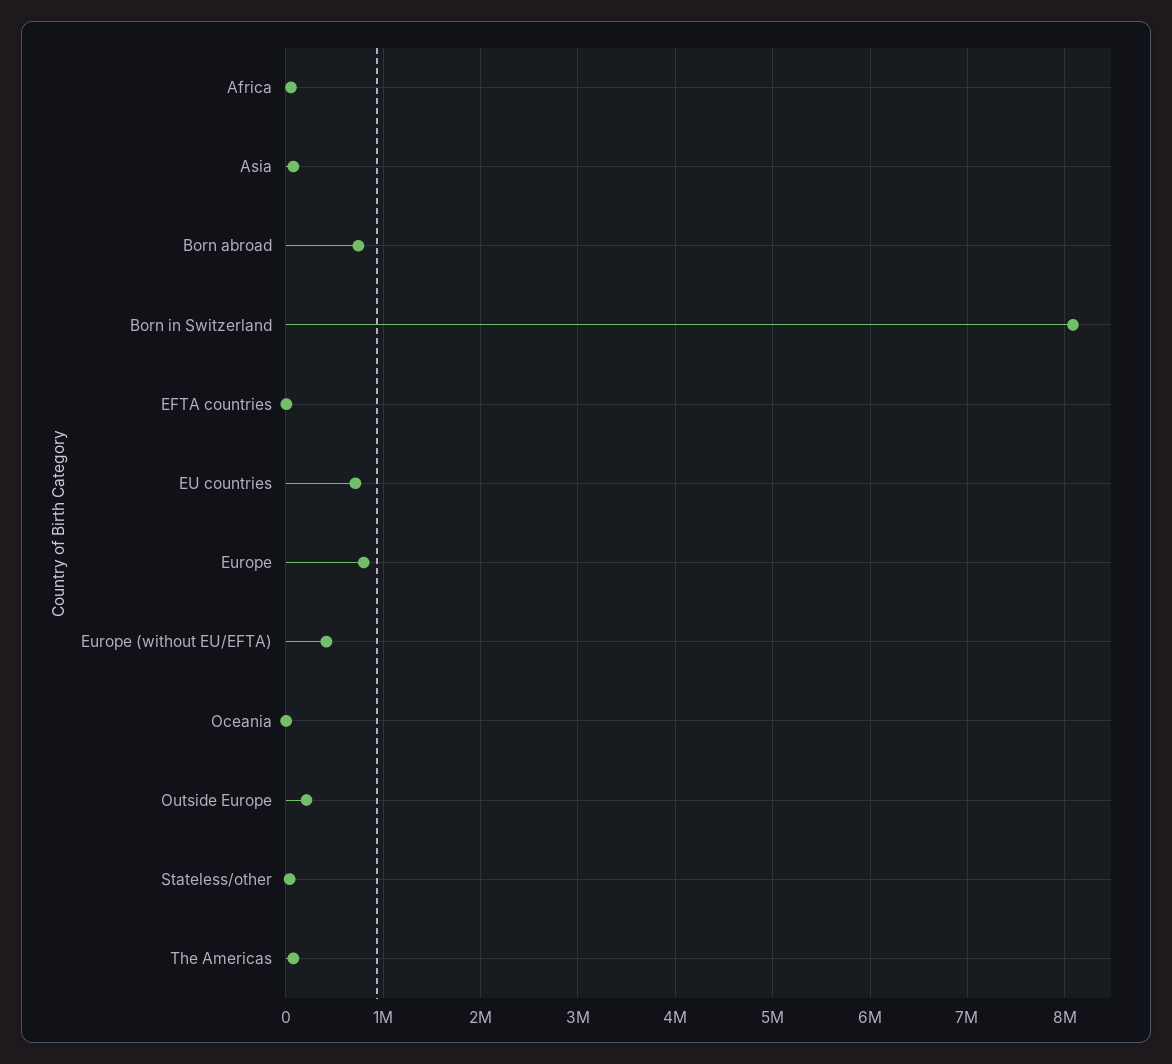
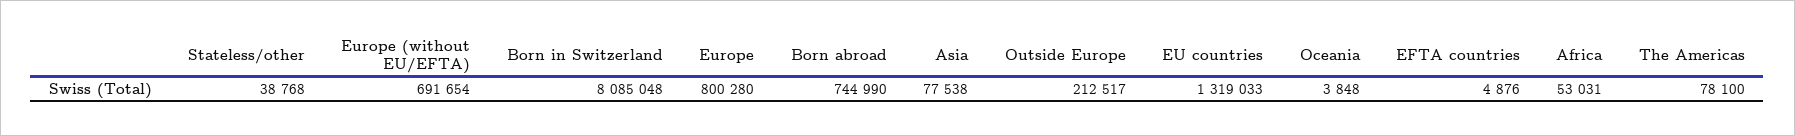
  {
    "Africa": 53031,
    "Asia": 77538,
    "Born abroad": 744990,
    "Born in Switzerland": 8085048,
    "EFTA countries": 4876,
-   "EU countries": 700000,
+   "EU countries": 1319033,
    "Europe": 800280,
-   "Europe (without EU/EFTA)": 400000,
+   "Europe (without EU/EFTA)": 691654,
    "Oceania": 3848,
    "Outside Europe": 212517,
    "Stateless/other": 38768,
    "The Americas": 78100
  }

